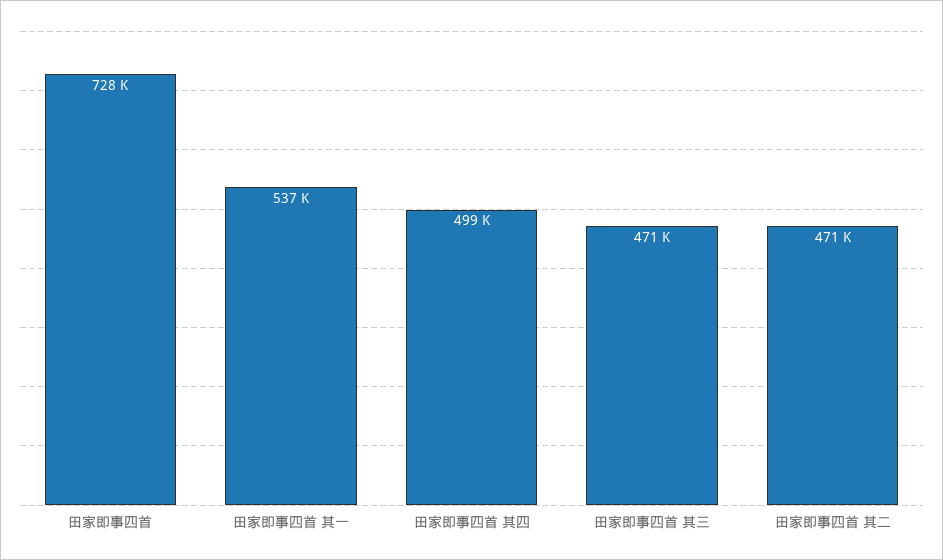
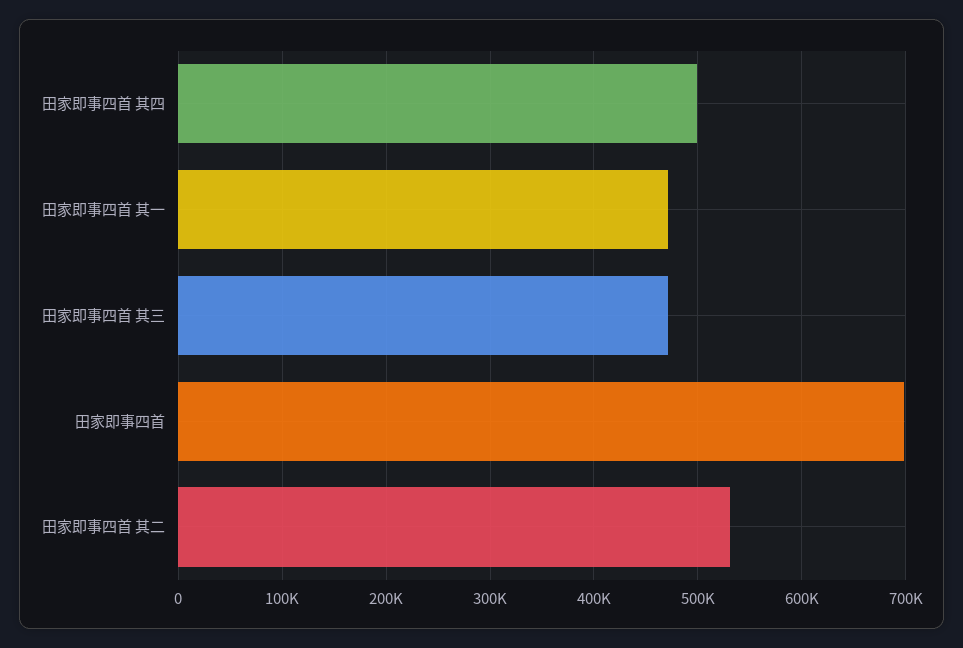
  {
-   "田家即事四首": 728000,
+   "田家即事四首": 700000,
-   "田家即事四首 其一": 537000,
+   "田家即事四首 其一": 470000,
    "田家即事四首 其四": 499000,
    "田家即事四首 其三": 471000,
-   "田家即事四首 其二": 471000
+   "田家即事四首 其二": 530000
  }

